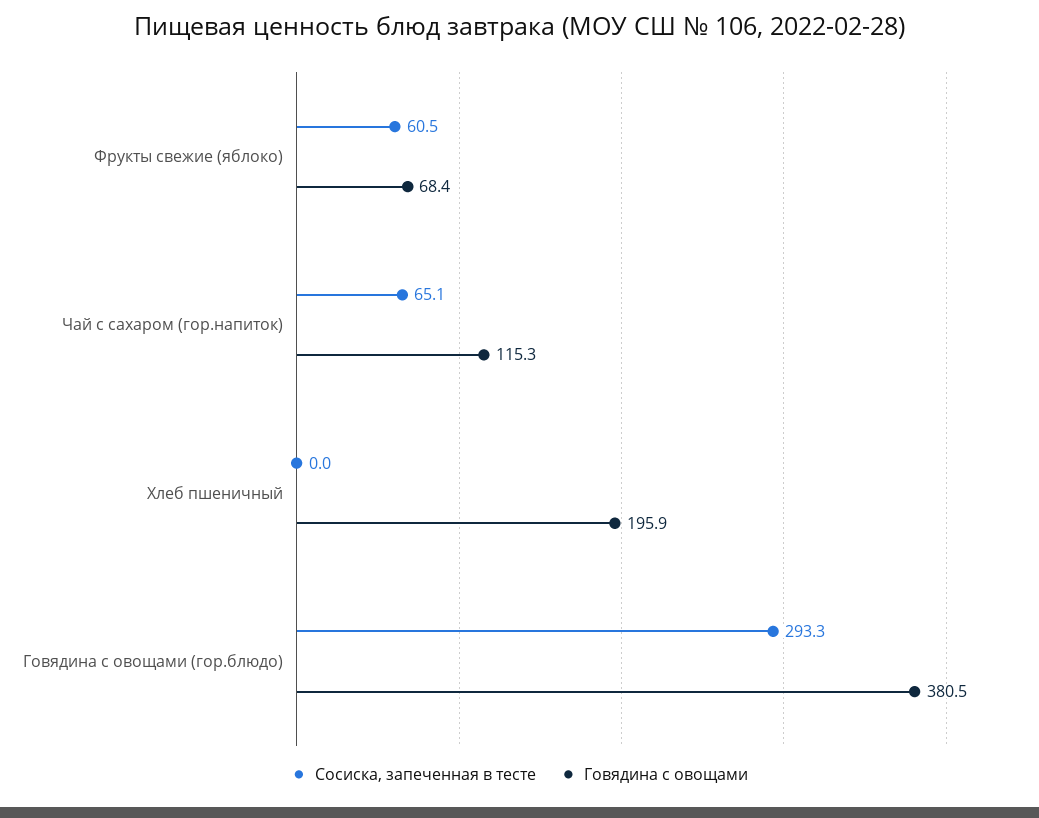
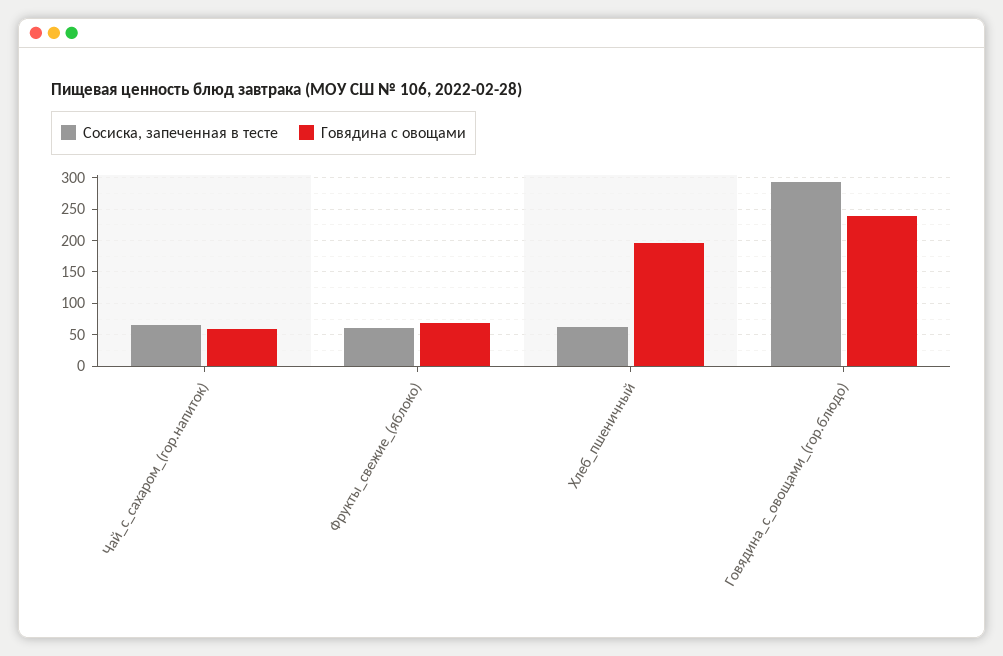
  {
    "Сосиска, запеченная в тесте": {
      "Фрукты свежие (яблоко)": 60.5,
      "Чай с сахаром (гор.напиток)": 65.1,
-     "Хлеб пшеничный": 0,
+     "Хлеб пшеничный": 60,
      "Говядина с овощами (гор.блюдо)": 293.3
    },
    "Говядина с овощами": {
      "Фрукты свежие (яблоко)": 68.4,
-     "Чай с сахаром (гор.напиток)": 115.3,
+     "Чай с сахаром (гор.напиток)": 60,
      "Хлеб пшеничный": 195.9,
-     "Говядина с овощами (гор.блюдо)": 380.5
+     "Говядина с овощами (гор.блюдо)": 240
    }
  }

